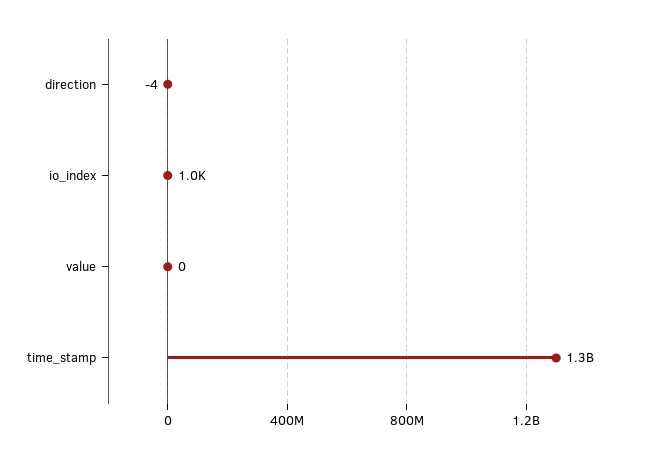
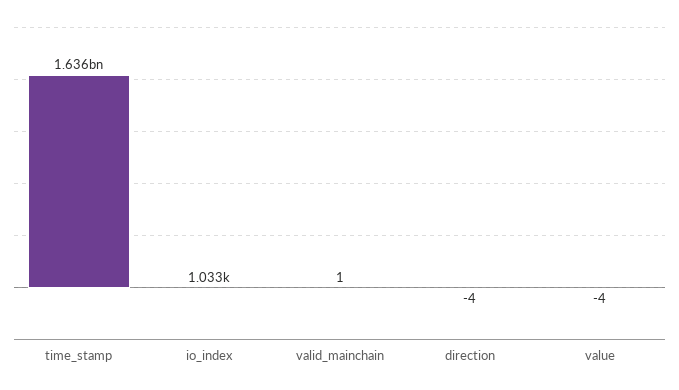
  {
    "direction": -4,
    "io_index": 1033,
-   "value": 0,
+   "value": -4,
-   "time_stamp": 1300000000
+   "time_stamp": 1636000000,
+   "valid_mainchain": 1
  }

